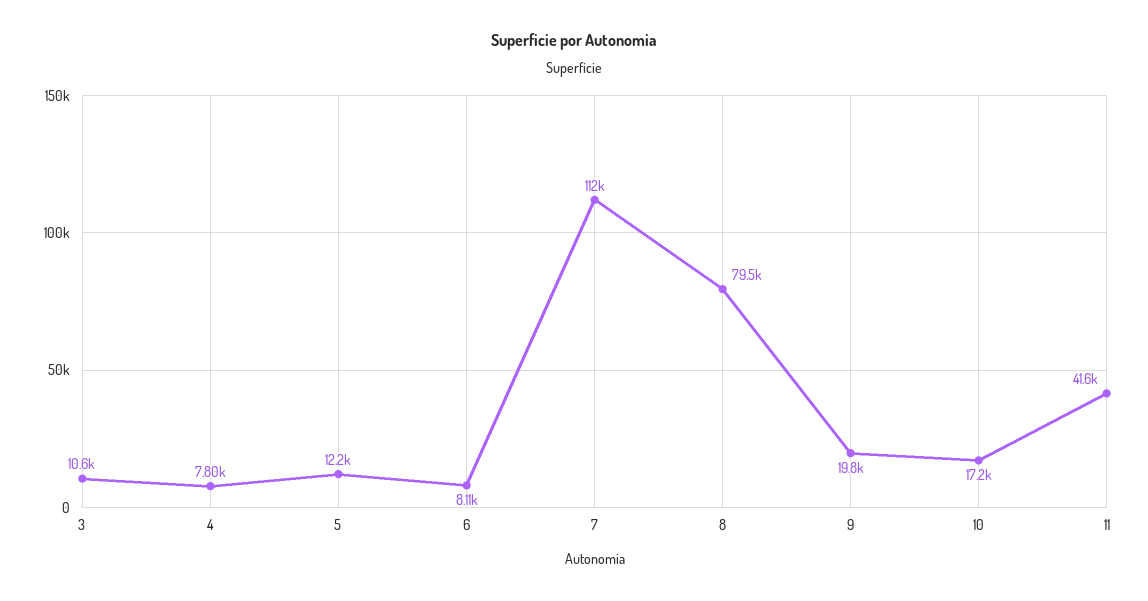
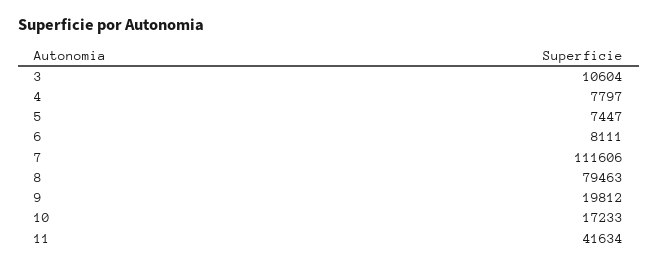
  {
    "3": 10604,
    "4": 7797,
-   "5": 12200,
+   "5": 7447,
    "6": 8111,
    "7": 111606,
    "8": 79463,
    "9": 19812,
    "10": 17233,
    "11": 41634
  }

